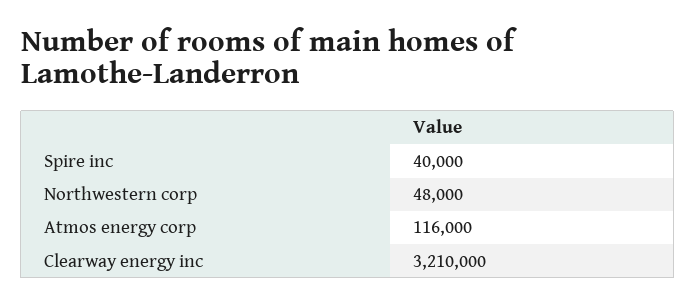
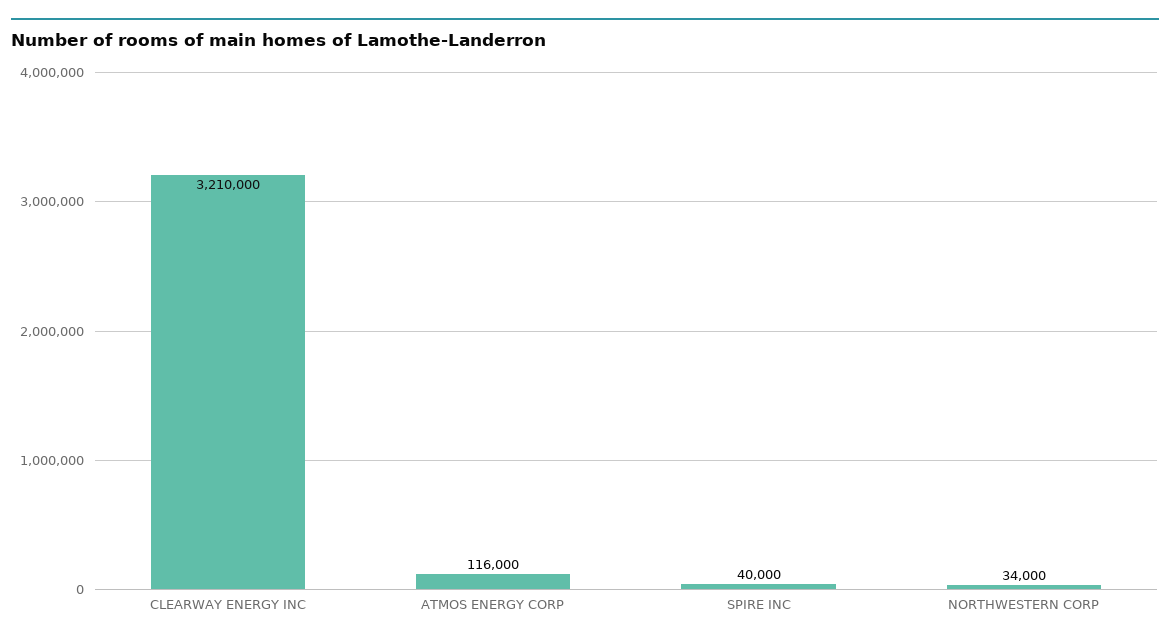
  {
    "Spire inc": 40000,
-   "Northwestern corp": 48000,
+   "Northwestern corp": 34000,
    "Atmos energy corp": 116000,
    "Clearway energy inc": 3210000
  }

